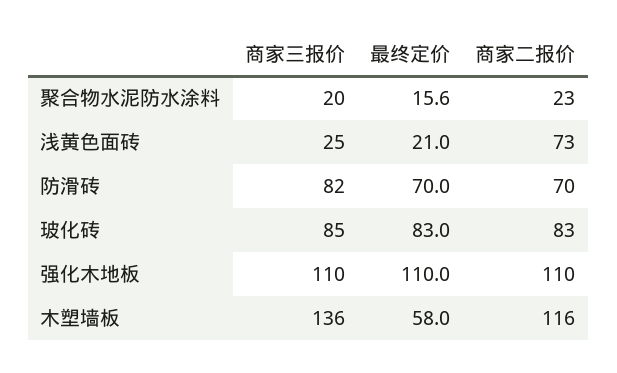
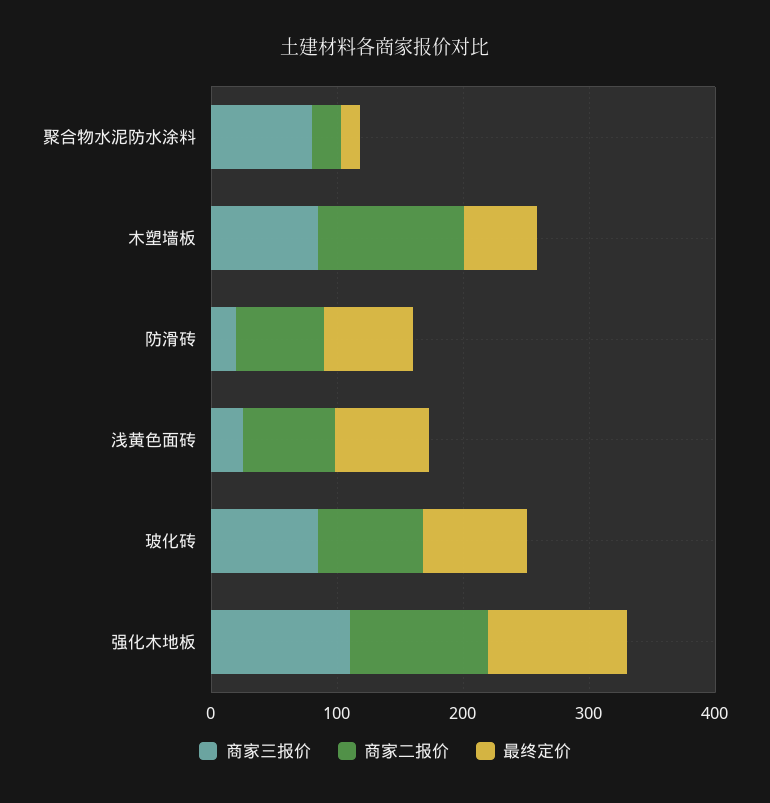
  {
    "商家三报价": {
-     "聚合物水泥防水涂料": 20,
+     "聚合物水泥防水涂料": 80,
      "浅黄色面砖": 25,
-     "防滑砖": 82,
+     "防滑砖": 20,
      "玻化砖": 85,
      "强化木地板": 110,
-     "木塑墙板": 136
+     "木塑墙板": 80
    },
    "最终定价": {
      "聚合物水泥防水涂料": 15.6,
-     "浅黄色面砖": 21,
+     "浅黄色面砖": 80,
      "防滑砖": 70,
      "玻化砖": 83,
      "强化木地板": 110,
      "木塑墙板": 58
    },
    "商家二报价": {
      "聚合物水泥防水涂料": 23,
      "浅黄色面砖": 73,
      "防滑砖": 70,
      "玻化砖": 83,
      "强化木地板": 110,
      "木塑墙板": 116
    }
  }

